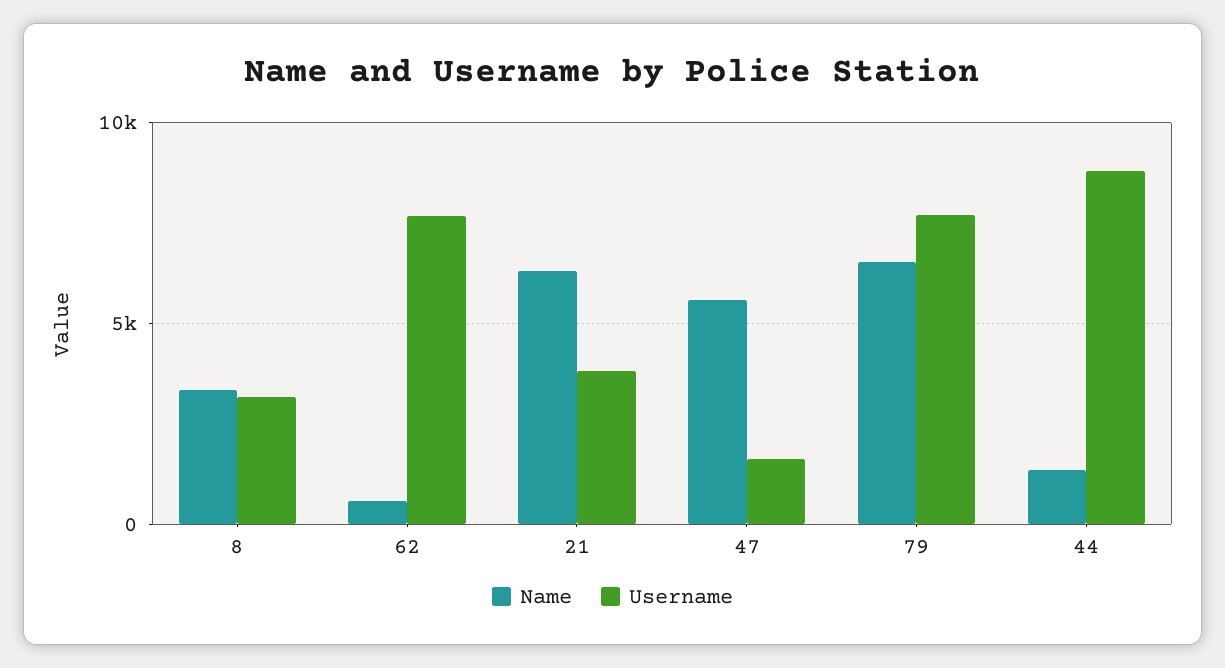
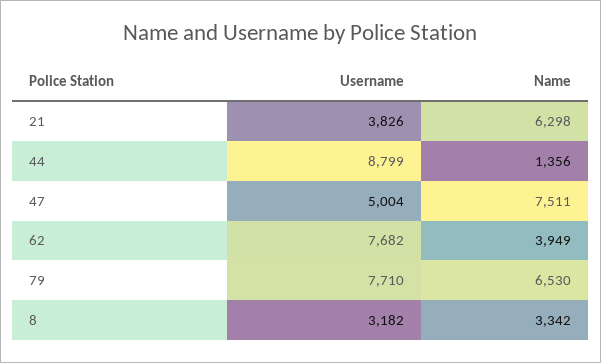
  {
    "Name": {
      "8": 3342,
-     "62": 500,
+     "62": 3949,
      "21": 6298,
-     "47": 5500,
+     "47": 7511,
      "79": 6530,
      "44": 1356
    },
    "Username": {
      "8": 3182,
      "62": 7682,
      "21": 3826,
-     "47": 1500,
+     "47": 5004,
      "79": 7710,
      "44": 8799
    }
  }

